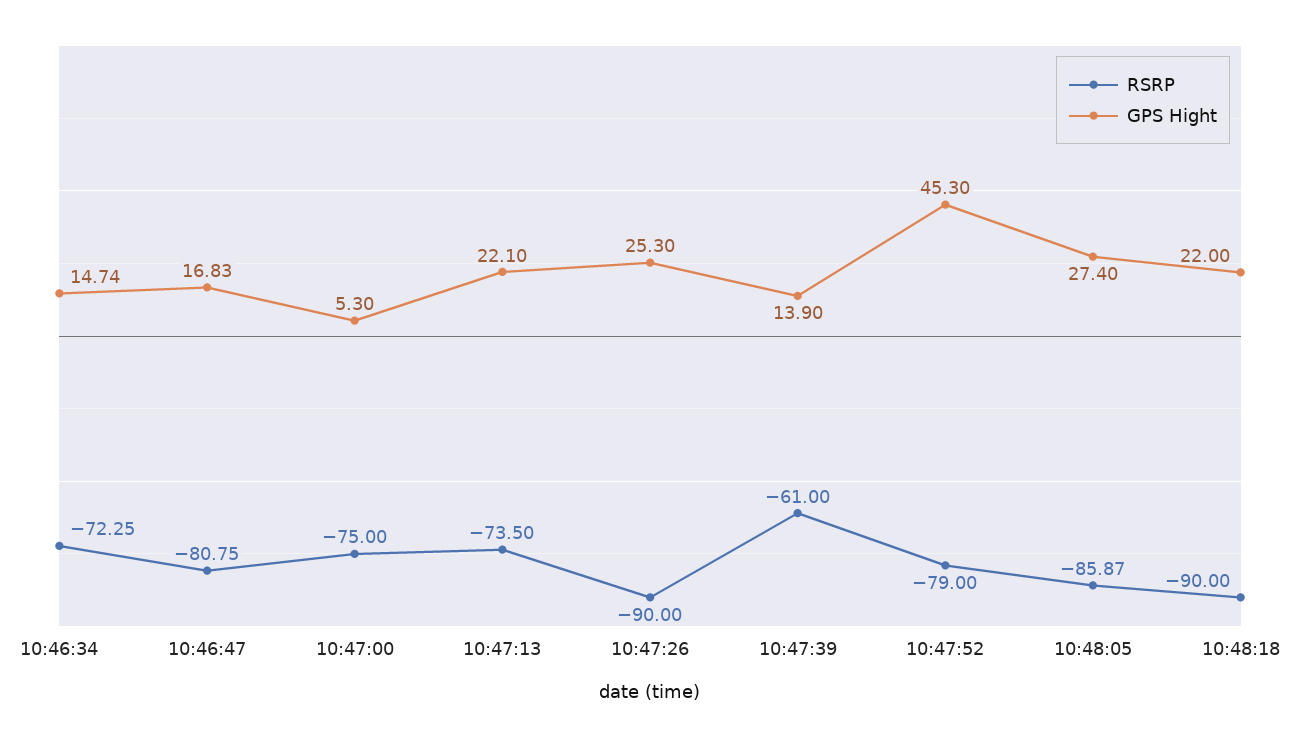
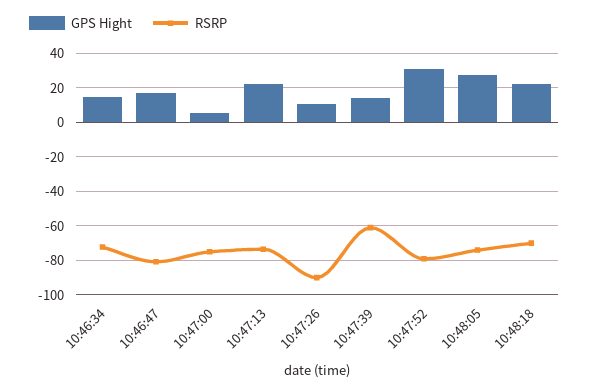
  {
    "RSRP": {
      "10:46:34": -72.25,
      "10:46:47": -80.75,
      "10:47:00": -75,
      "10:47:13": -73.5,
      "10:47:26": -90,
      "10:47:39": -61,
      "10:47:52": -79,
-     "10:48:05": -85.87,
+     "10:48:05": -75,
-     "10:48:18": -90
+     "10:48:18": -70
    },
    "GPS Hight": {
      "10:46:34": 14.74,
      "10:46:47": 16.83,
      "10:47:00": 5.3,
      "10:47:13": 22.1,
-     "10:47:26": 25.3,
+     "10:47:26": 10,
      "10:47:39": 13.9,
-     "10:47:52": 45.3,
+     "10:47:52": 30,
      "10:48:05": 27.4,
      "10:48:18": 22
    }
  }

